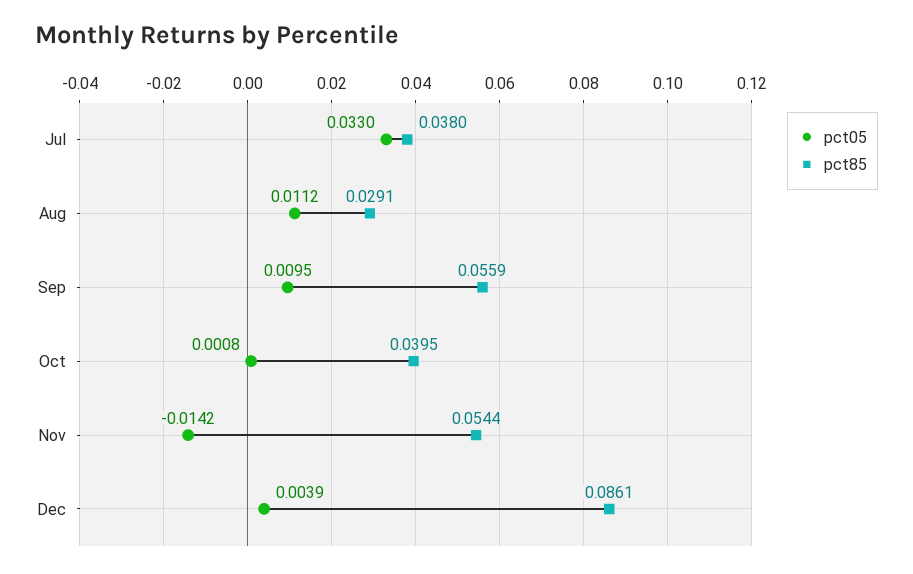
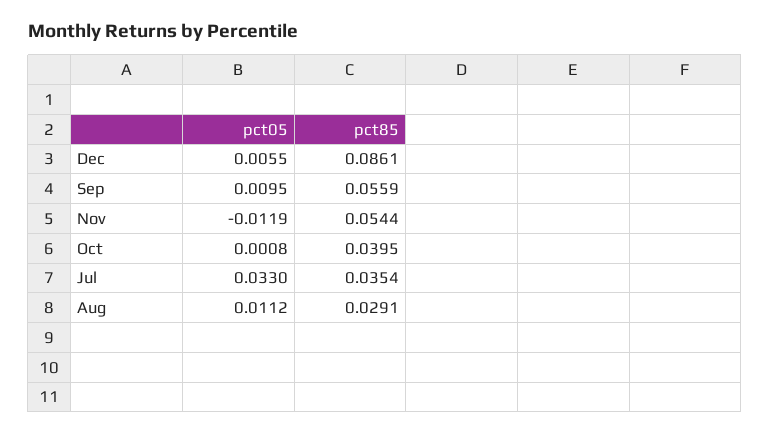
  {
    "pct05": {
      "Jul": 0.033,
      "Aug": 0.0112,
      "Sep": 0.0095,
      "Oct": 0.0008,
-     "Nov": -0.0142,
+     "Nov": -0.0119,
-     "Dec": 0.0039
+     "Dec": 0.0055
    },
    "pct85": {
-     "Jul": 0.038,
+     "Jul": 0.0354,
      "Aug": 0.0291,
      "Sep": 0.0559,
      "Oct": 0.0395,
      "Nov": 0.0544,
      "Dec": 0.0861
    }
  }

